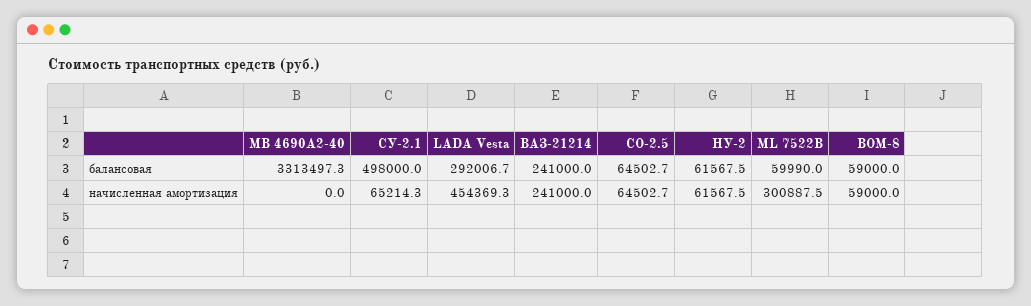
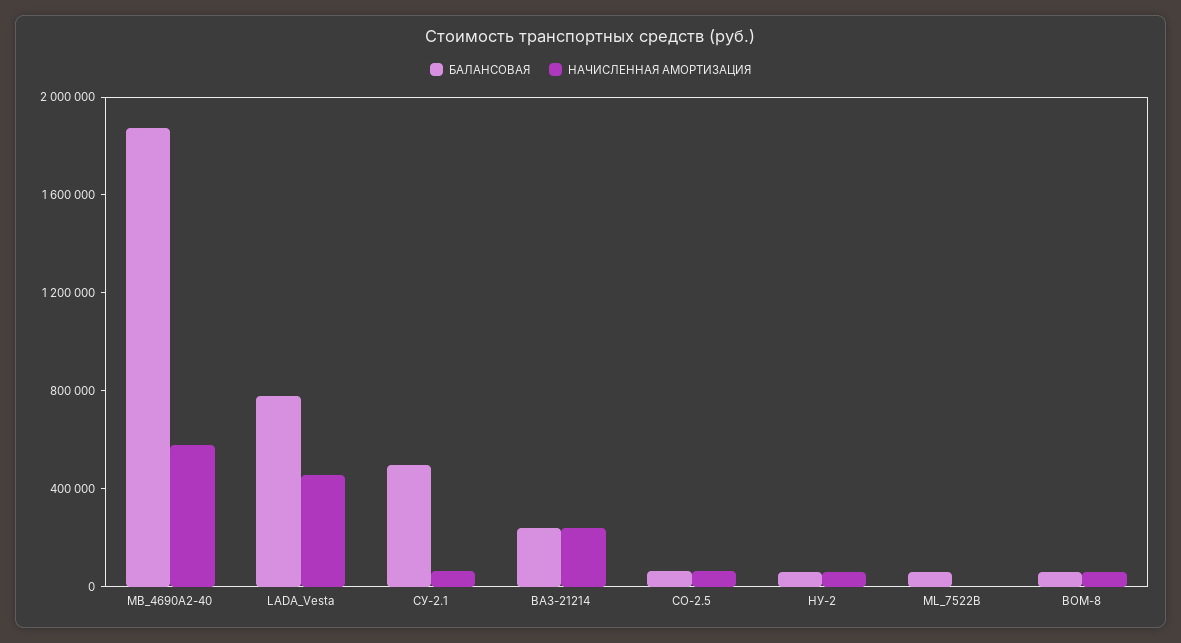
  {
    "балансовая": {
-     "МВ 4690А2-40": 3313497.3,
+     "МВ 4690А2-40": 1900000,
      "СУ-2.1": 498000,
-     "LADA Vesta": 292006.7,
+     "LADA Vesta": 800000,
      "ВАЗ-21214": 241000,
      "СО-2.5": 64502.7,
      "НУ-2": 61567.5,
      "ML 7522В": 59990,
      "ВОМ-8": 59000
    },
    "начисленная амортизация": {
-     "МВ 4690А2-40": 0,
+     "МВ 4690А2-40": 600000,
      "СУ-2.1": 65214.3,
      "LADA Vesta": 454369.3,
      "ВАЗ-21214": 241000,
      "СО-2.5": 64502.7,
      "НУ-2": 61567.5,
-     "ML 7522В": 300887.5,
+     "ML 7522В": 0,
      "ВОМ-8": 59000
    }
  }

